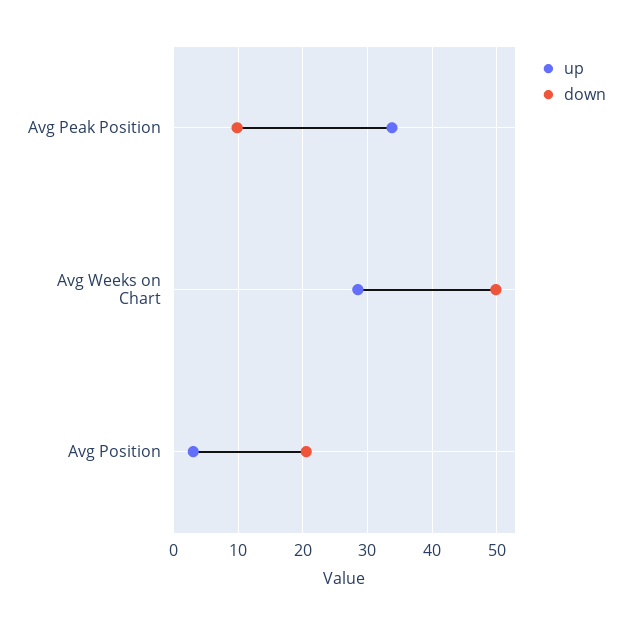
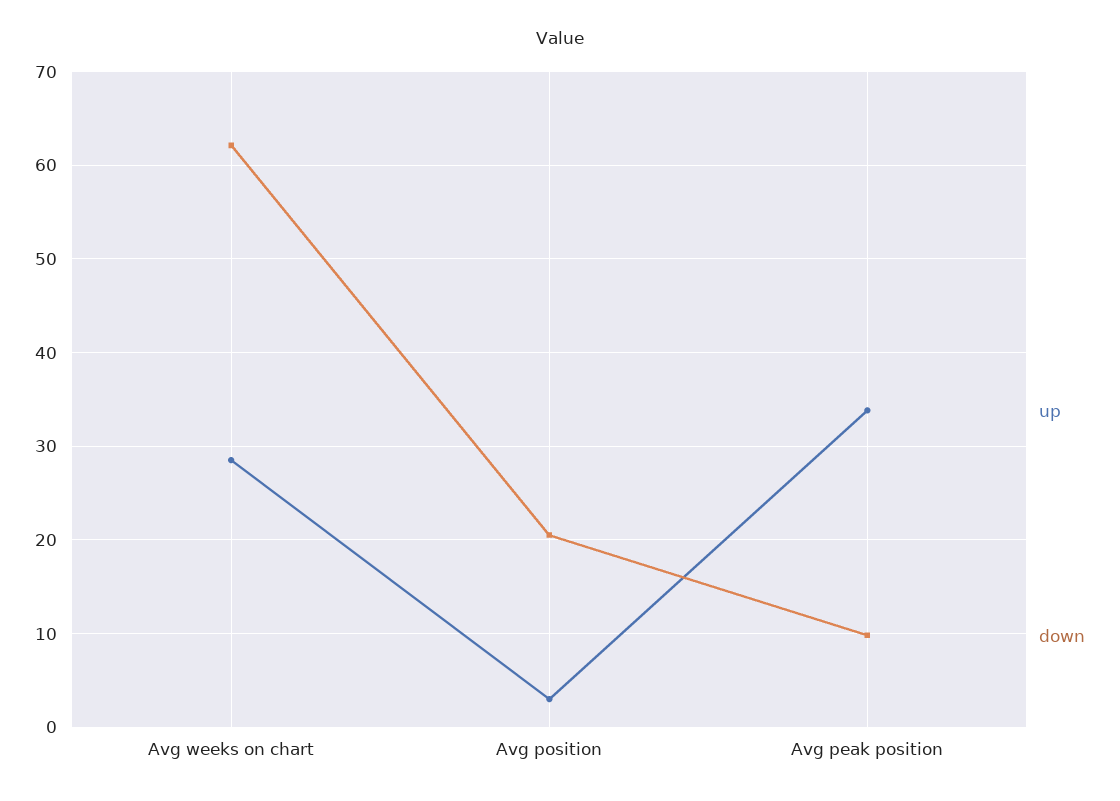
  {
    "up": {
      "Avg Peak Position": 34,
      "Avg Weeks on Chart": 29,
      "Avg Position": 3
    },
    "down": {
      "Avg Peak Position": 10,
-     "Avg Weeks on Chart": 50,
+     "Avg Weeks on Chart": 62,
      "Avg Position": 21
    }
  }

